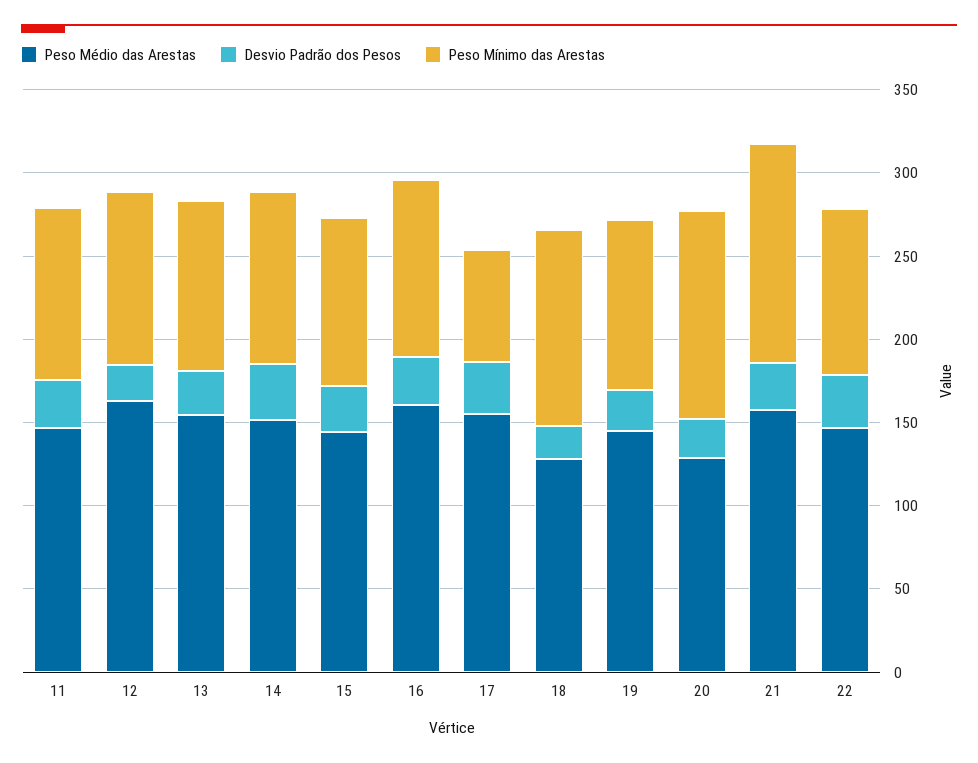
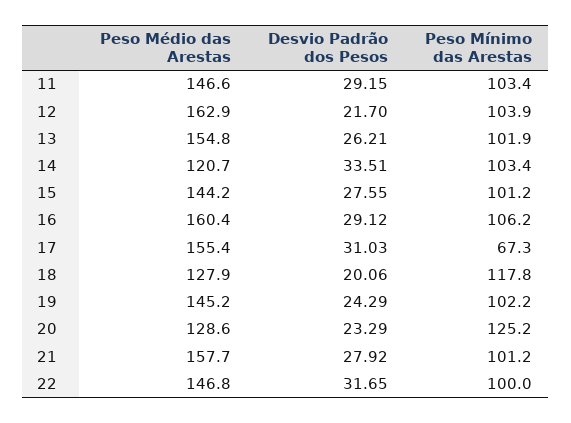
  {
    "Peso Médio das Arestas": {
      "11": 146.6,
      "12": 162.9,
      "13": 154.8,
-     "14": 150,
+     "14": 120.7,
      "15": 144.2,
      "16": 160.4,
      "17": 155.4,
      "18": 127.9,
      "19": 145.2,
      "20": 128.6,
      "21": 157.7,
      "22": 146.8
    },
    "Desvio Padrão dos Pesos": {
      "11": 29.15,
      "12": 21.7,
      "13": 26.21,
      "14": 33.51,
      "15": 27.55,
      "16": 29.12,
      "17": 31.03,
      "18": 20.06,
      "19": 24.29,
      "20": 23.29,
      "21": 27.92,
      "22": 31.65
    },
    "Peso Mínimo das Arestas": {
      "11": 103.4,
      "12": 103.9,
      "13": 101.9,
      "14": 103.4,
      "15": 101.2,
      "16": 106.2,
      "17": 67.3,
      "18": 117.8,
      "19": 102.2,
      "20": 125.2,
-     "21": 130,
+     "21": 101.2,
      "22": 100
    }
  }

